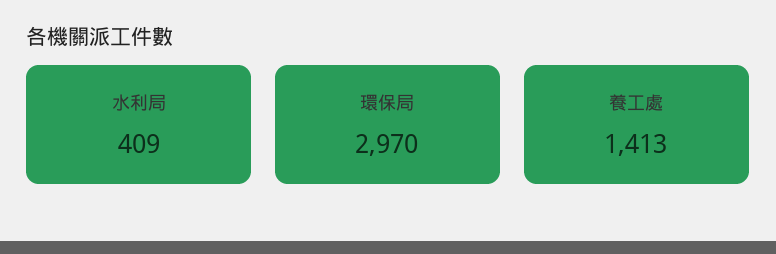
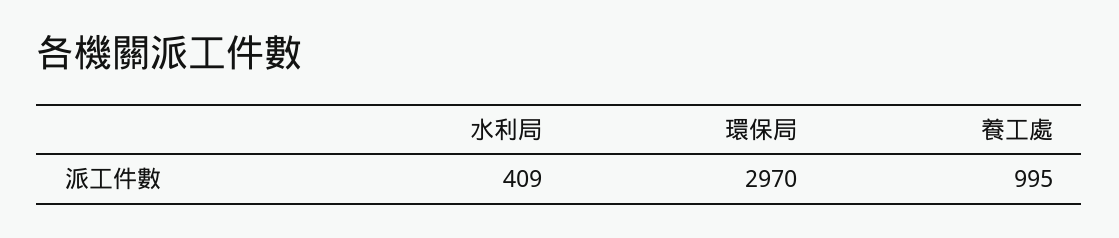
  {
    "水利局": 409,
    "環保局": 2970,
-   "養工處": 1413
+   "養工處": 995
  }

